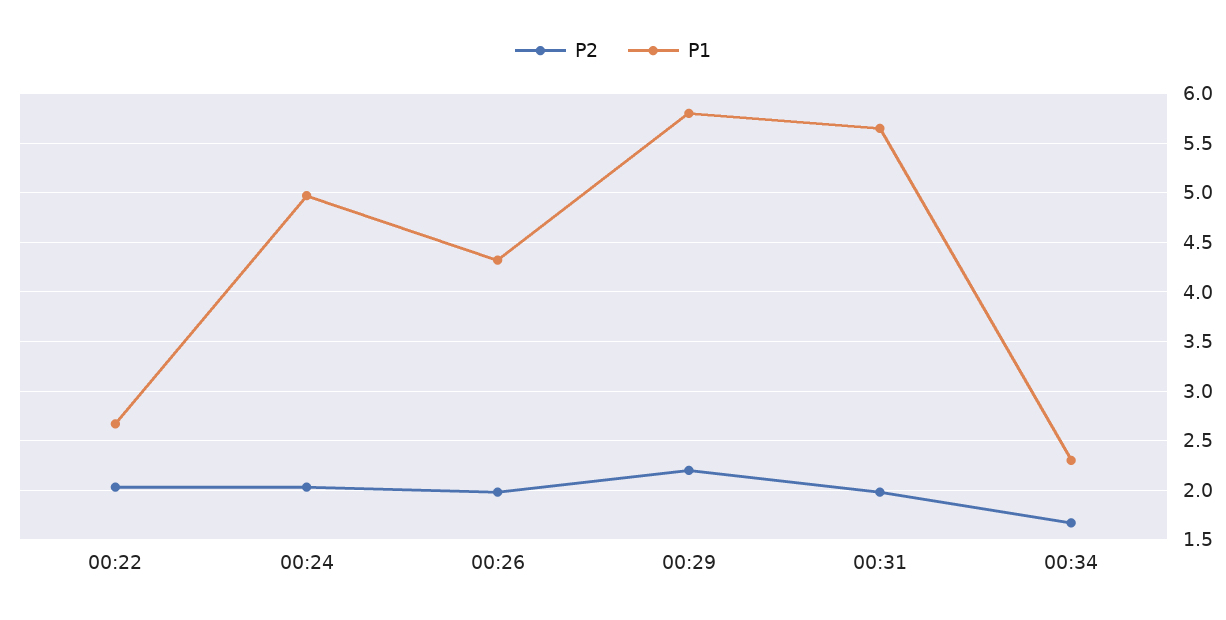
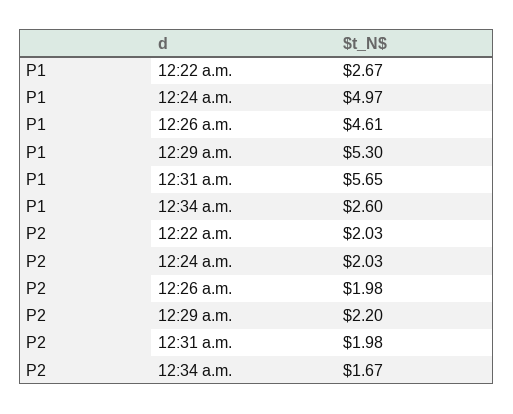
  {
    "P2": {
      "00:22": 2.03,
      "00:24": 2.03,
      "00:26": 1.98,
      "00:29": 2.2,
      "00:31": 1.98,
      "00:34": 1.67
    },
    "P1": {
      "00:22": 2.67,
      "00:24": 4.97,
-     "00:26": 4.3,
+     "00:26": 4.61,
-     "00:29": 5.8,
+     "00:29": 5.3,
      "00:31": 5.65,
-     "00:34": 2.3
+     "00:34": 2.6
    }
  }

